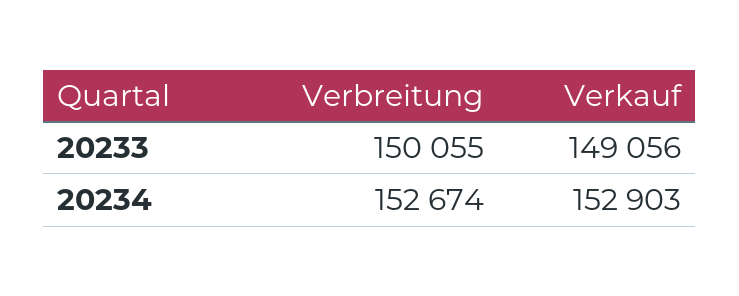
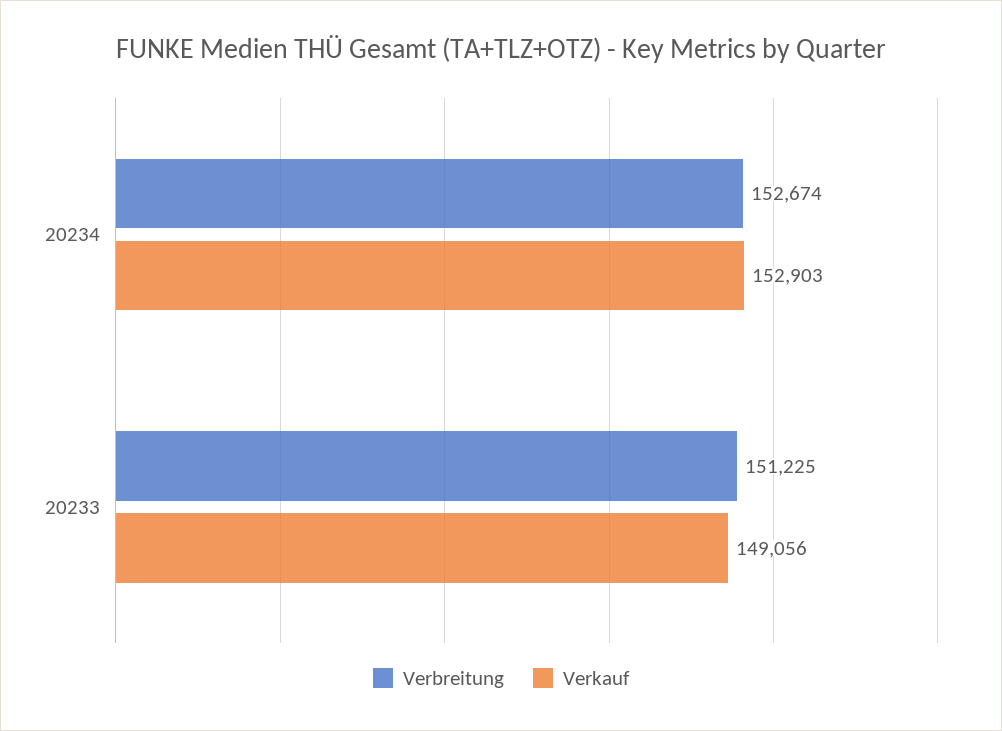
  {
    "Verbreitung": {
-     "20233": 150055,
+     "20233": 151225,
      "20234": 152674
    },
    "Verkauf": {
      "20233": 149056,
      "20234": 152903
    }
  }

